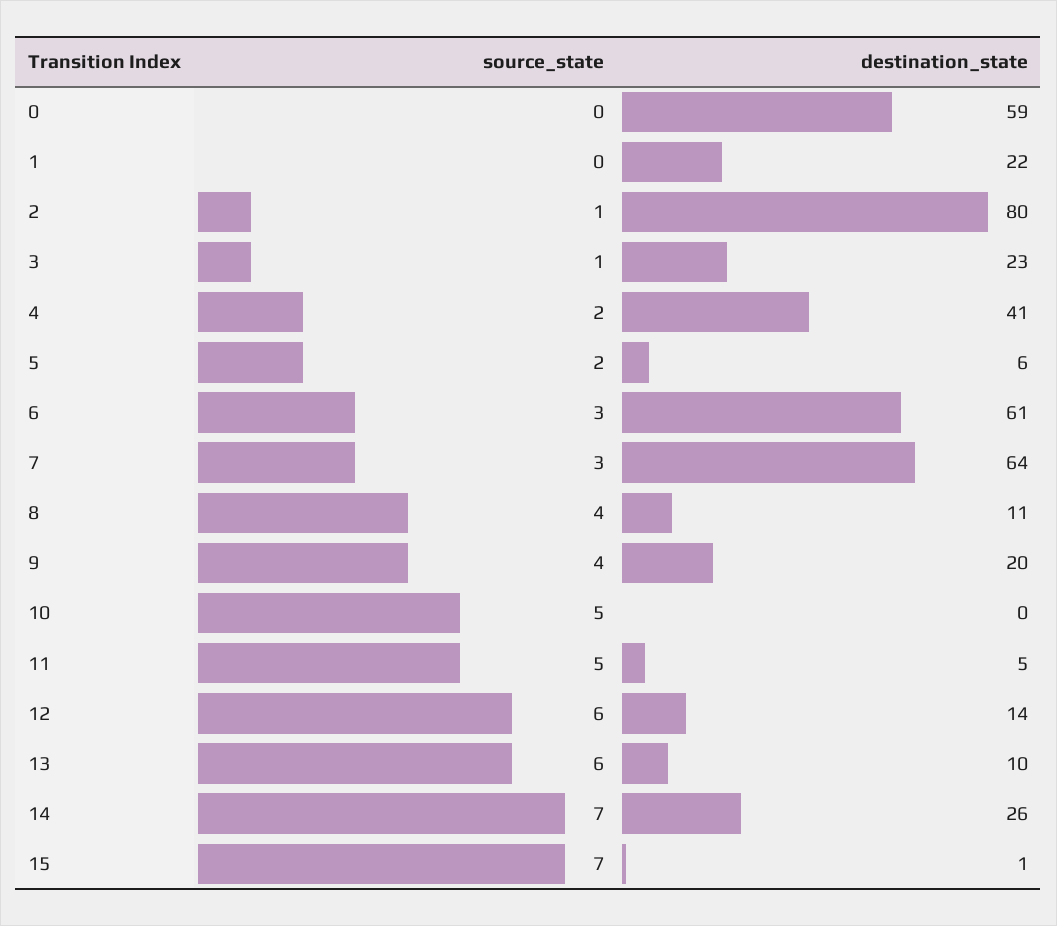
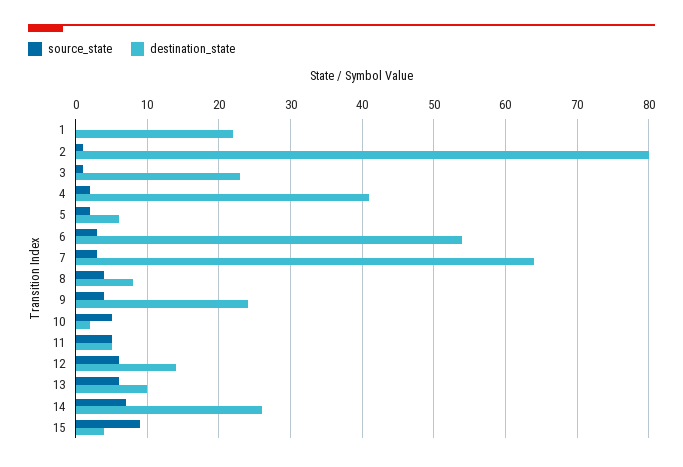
  {
    "source_state": {
-     "0": 0,
      "1": 0,
      "2": 1,
      "3": 1,
      "4": 2,
      "5": 2,
      "6": 3,
      "7": 3,
      "8": 4,
      "9": 4,
      "10": 5,
      "11": 5,
      "12": 6,
      "13": 6,
      "14": 7,
-     "15": 7
+     "15": 9
    },
    "destination_state": {
-     "0": 59,
      "1": 22,
      "2": 80,
      "3": 23,
      "4": 41,
      "5": 6,
-     "6": 61,
+     "6": 54,
      "7": 64,
-     "8": 11,
+     "8": 8,
-     "9": 20,
+     "9": 24,
-     "10": 0,
+     "10": 2,
      "11": 5,
      "12": 14,
      "13": 10,
      "14": 26,
-     "15": 1
+     "15": 4
    }
  }

